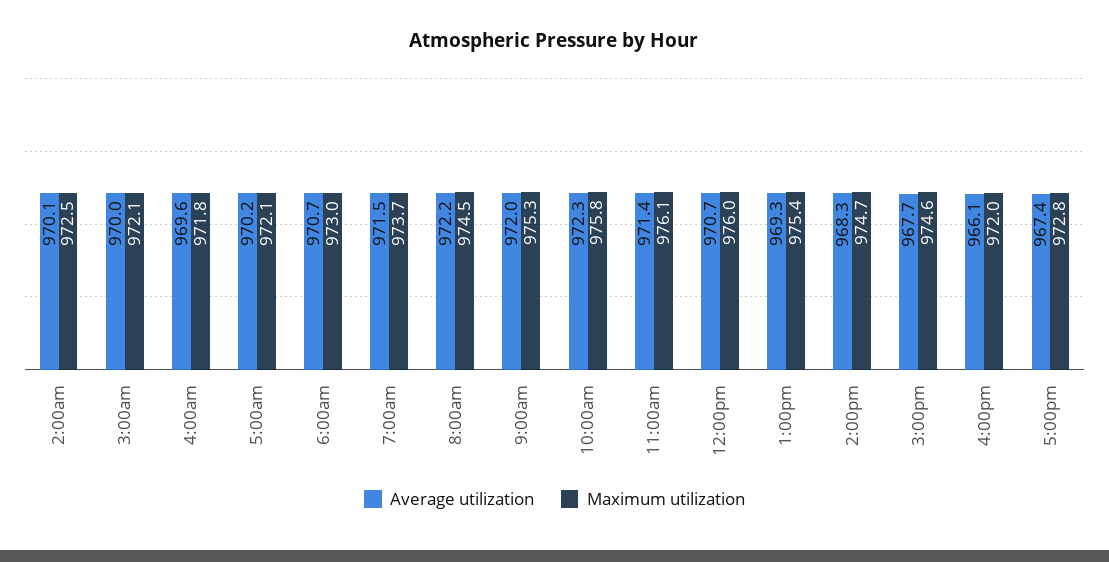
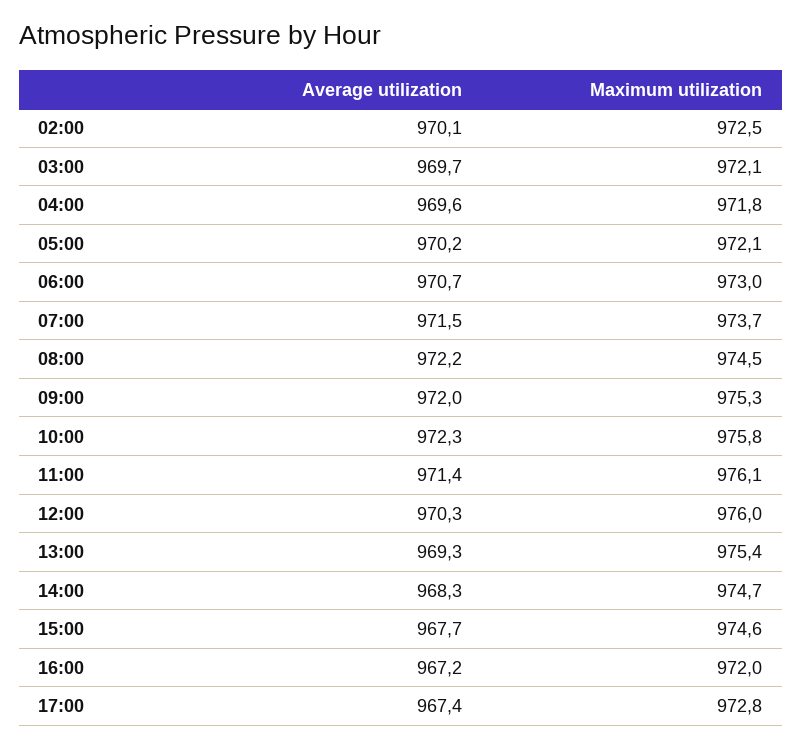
  {
    "Average utilization": {
      "2:00am": 970.1,
-     "3:00am": 970,
+     "3:00am": 969.7,
      "4:00am": 969.6,
      "5:00am": 970.2,
      "6:00am": 970.7,
      "7:00am": 971.5,
      "8:00am": 972.2,
      "9:00am": 972,
      "10:00am": 972.3,
      "11:00am": 971.4,
-     "12:00pm": 970.7,
+     "12:00pm": 970.3,
      "1:00pm": 969.3,
      "2:00pm": 968.3,
      "3:00pm": 967.7,
-     "4:00pm": 966.1,
+     "4:00pm": 967.2,
      "5:00pm": 967.4
    },
    "Maximum utilization": {
      "2:00am": 972.5,
      "3:00am": 972.1,
      "4:00am": 971.8,
      "5:00am": 972.1,
      "6:00am": 973,
      "7:00am": 973.7,
      "8:00am": 974.5,
      "9:00am": 975.3,
      "10:00am": 975.8,
      "11:00am": 976.1,
      "12:00pm": 976,
      "1:00pm": 975.4,
      "2:00pm": 974.7,
      "3:00pm": 974.6,
      "4:00pm": 972,
      "5:00pm": 972.8
    }
  }

